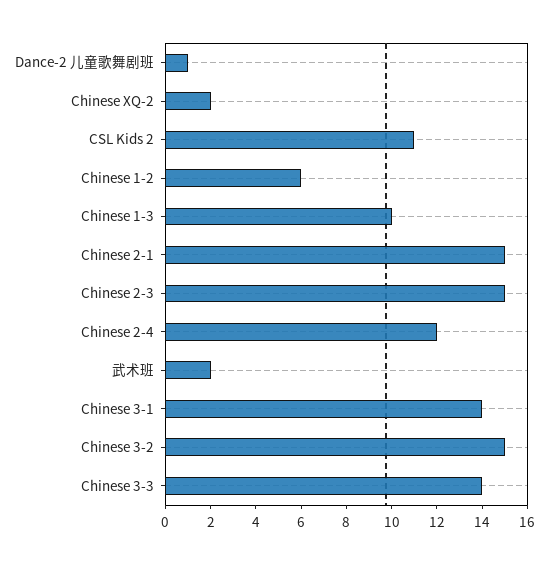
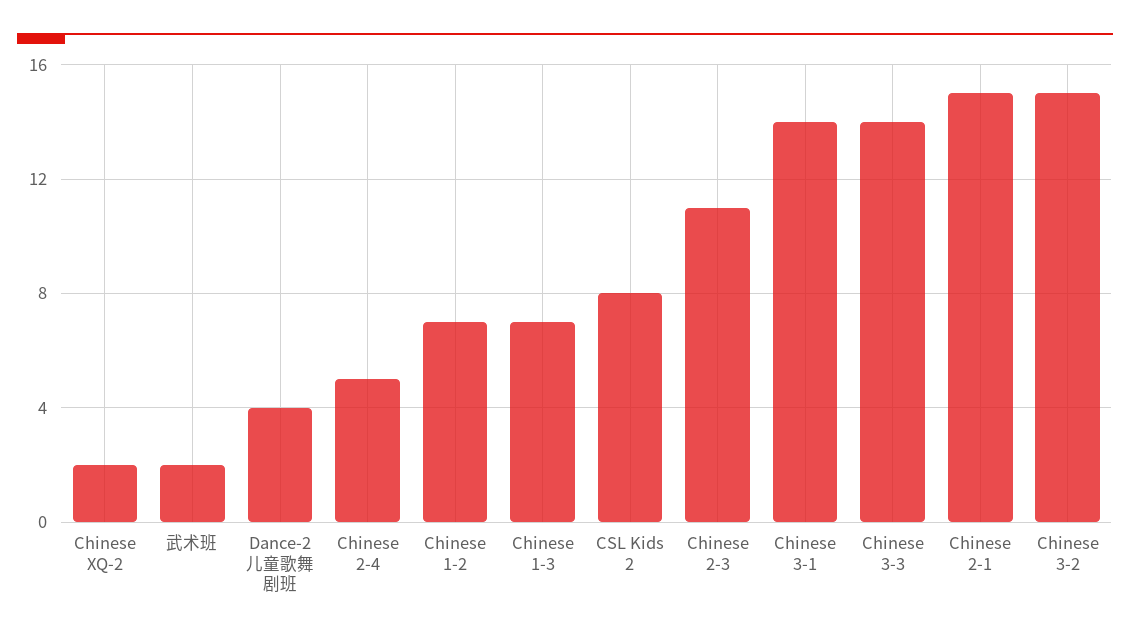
  {
-   "Dance-2 儿童歌舞剧班": 1,
+   "Dance-2 儿童歌舞剧班": 4,
    "Chinese XQ-2": 2,
-   "CSL Kids 2": 11,
+   "CSL Kids 2": 8,
-   "Chinese 1-2": 6,
+   "Chinese 1-2": 7,
-   "Chinese 1-3": 10,
+   "Chinese 1-3": 7,
    "Chinese 2-1": 15,
-   "Chinese 2-3": 15,
+   "Chinese 2-3": 11,
-   "Chinese 2-4": 12,
+   "Chinese 2-4": 5,
    "武术班": 2,
    "Chinese 3-1": 14,
    "Chinese 3-2": 15,
    "Chinese 3-3": 14
  }

